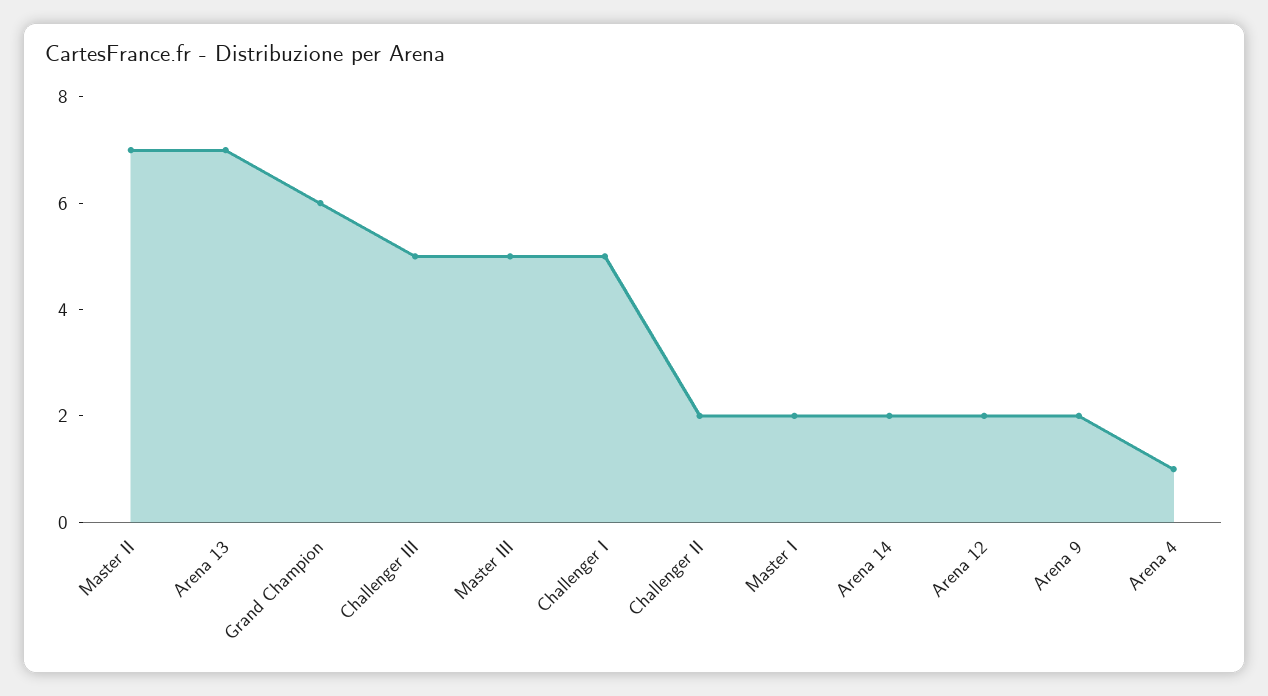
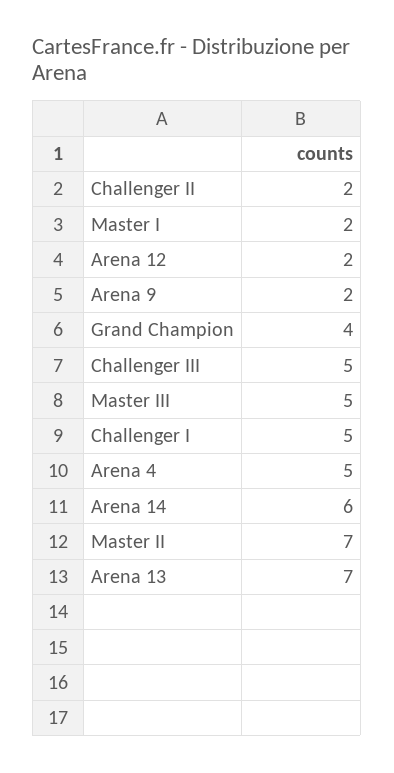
  {
    "Master II": 7,
    "Arena 13": 7,
-   "Grand Champion": 6,
+   "Grand Champion": 4,
    "Challenger III": 5,
    "Master III": 5,
    "Challenger I": 5,
    "Challenger II": 2,
    "Master I": 2,
-   "Arena 14": 2,
+   "Arena 14": 6,
    "Arena 12": 2,
    "Arena 9": 2,
-   "Arena 4": 1
+   "Arena 4": 5
  }

